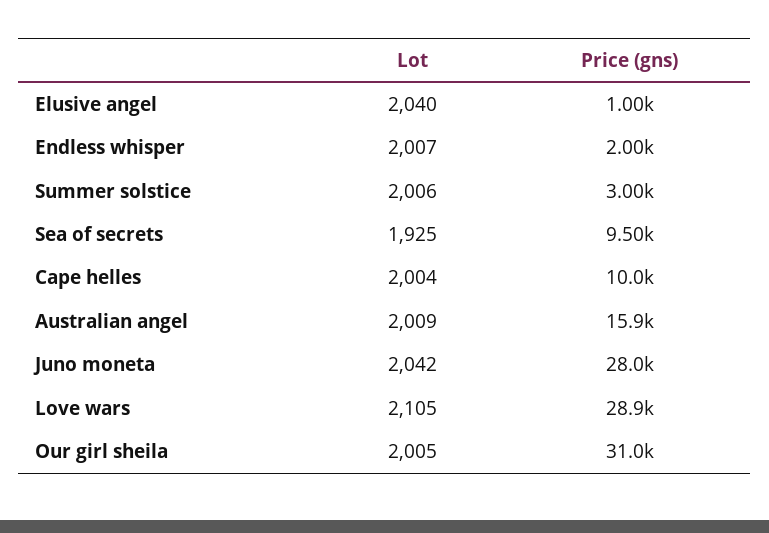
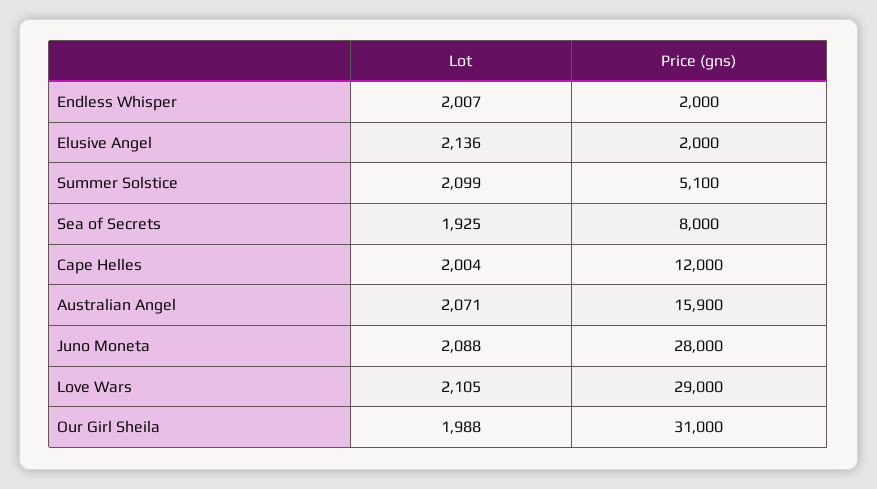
  {
    "Lot": {
-     "Elusive angel": 2040,
+     "Elusive angel": 2136,
      "Endless whisper": 2007,
-     "Summer solstice": 2006,
+     "Summer solstice": 2099,
      "Sea of secrets": 1925,
      "Cape helles": 2004,
-     "Australian angel": 2009,
+     "Australian angel": 2071,
-     "Juno moneta": 2042,
+     "Juno moneta": 2088,
      "Love wars": 2105,
-     "Our girl sheila": 2005
+     "Our girl sheila": 1988
    },
    "Price (gns)": {
-     "Elusive angel": 1000,
+     "Elusive angel": 2000,
      "Endless whisper": 2000,
-     "Summer solstice": 3000,
+     "Summer solstice": 5100,
-     "Sea of secrets": 9500,
+     "Sea of secrets": 8000,
-     "Cape helles": 10000,
+     "Cape helles": 12000,
      "Australian angel": 15900,
      "Juno moneta": 28000,
-     "Love wars": 28900,
+     "Love wars": 29000,
      "Our girl sheila": 31000
    }
  }

